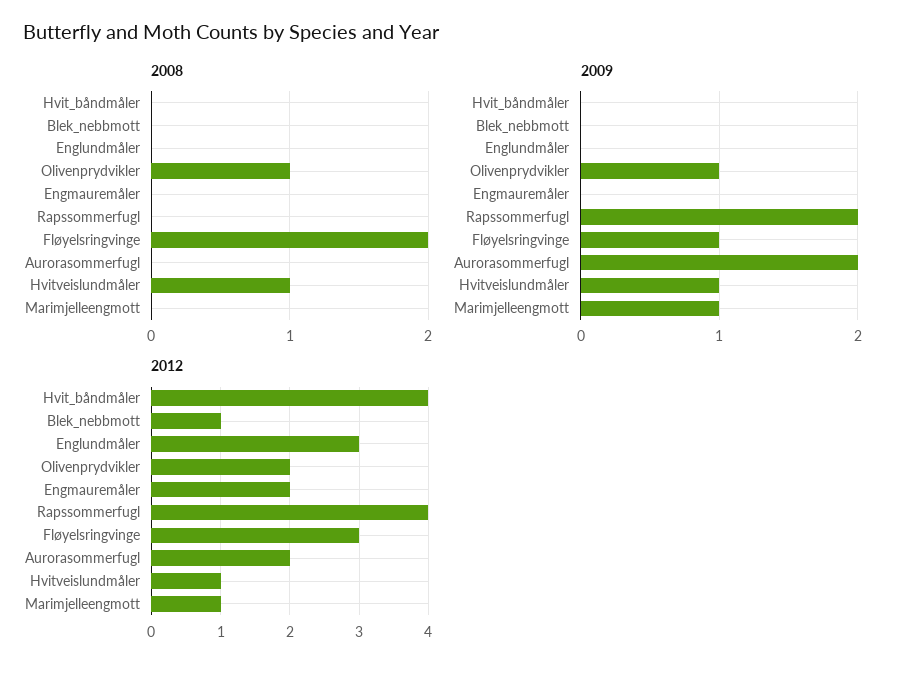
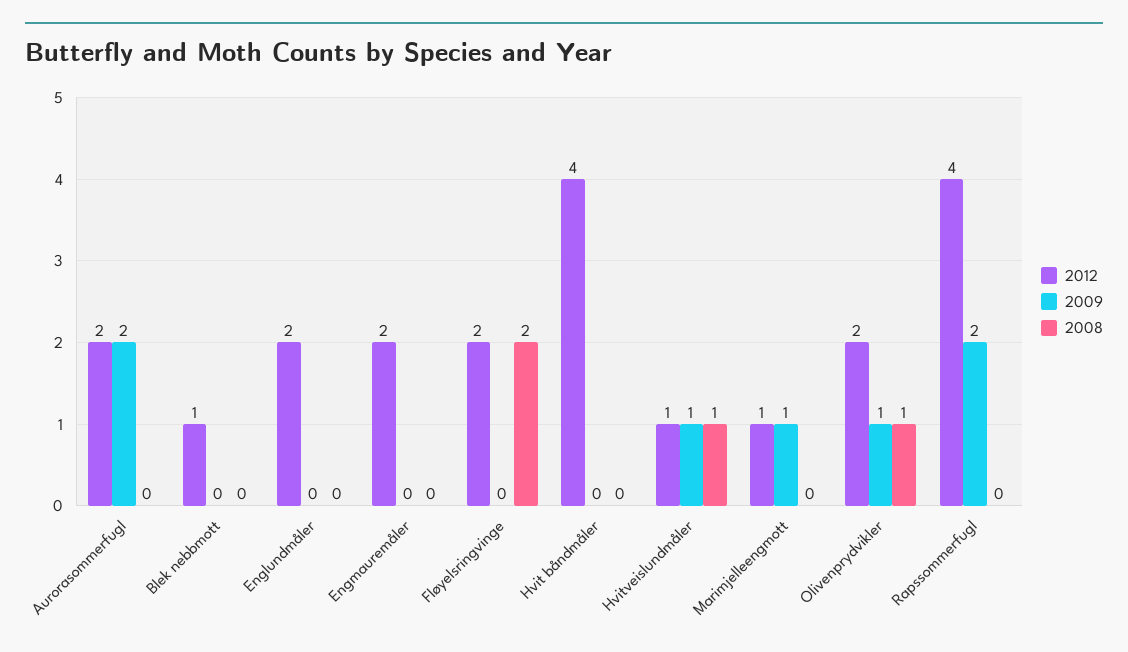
  {
    "2008": {
      "Hvit_båndmåler": 0,
      "Blek_nebbmott": 0,
      "Englundmåler": 0,
      "Olivenprydvikler": 1,
      "Engmauremåler": 0,
      "Rapssommerfugl": 0,
      "Fløyelsringvinge": 2,
      "Aurorasommerfugl": 0,
      "Hvitveislundmåler": 1,
      "Marimjelleengmott": 0
    },
    "2009": {
      "Hvit_båndmåler": 0,
      "Blek_nebbmott": 0,
      "Englundmåler": 0,
      "Olivenprydvikler": 1,
      "Engmauremåler": 0,
      "Rapssommerfugl": 2,
-     "Fløyelsringvinge": 1,
+     "Fløyelsringvinge": 0,
      "Aurorasommerfugl": 2,
      "Hvitveislundmåler": 1,
      "Marimjelleengmott": 1
    },
    "2012": {
      "Hvit_båndmåler": 4,
      "Blek_nebbmott": 1,
-     "Englundmåler": 3,
+     "Englundmåler": 2,
      "Olivenprydvikler": 2,
      "Engmauremåler": 2,
      "Rapssommerfugl": 4,
-     "Fløyelsringvinge": 3,
+     "Fløyelsringvinge": 2,
      "Aurorasommerfugl": 2,
      "Hvitveislundmåler": 1,
      "Marimjelleengmott": 1
    }
  }

